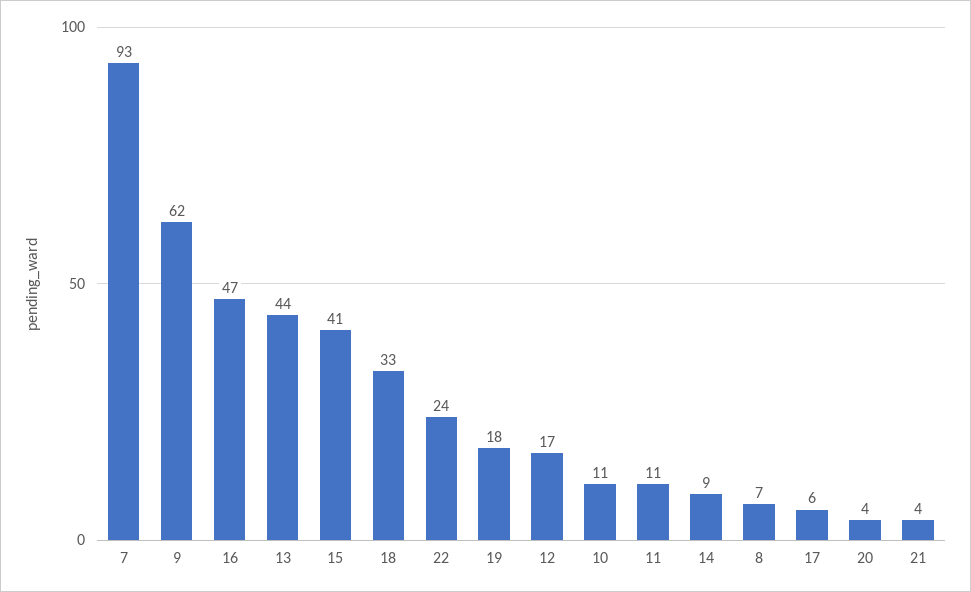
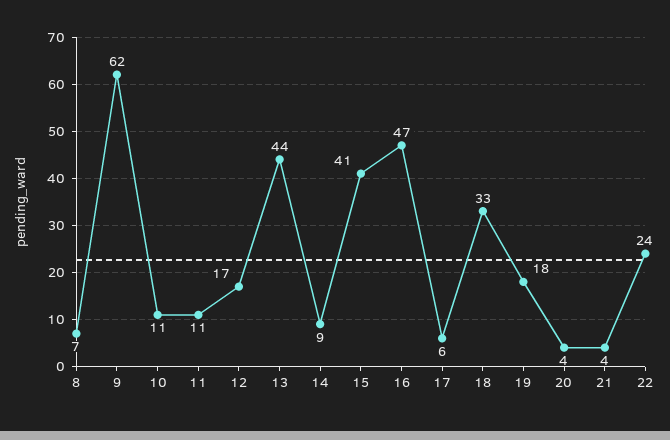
  {
-   "7": 93,
    "9": 62,
    "16": 47,
    "13": 44,
    "15": 41,
    "18": 33,
    "22": 24,
    "19": 18,
    "12": 17,
    "10": 11,
    "11": 11,
    "14": 9,
    "8": 7,
    "17": 6,
    "20": 4,
    "21": 4
  }

